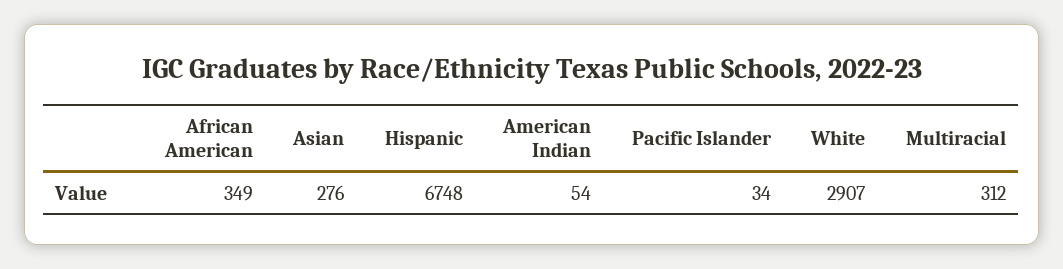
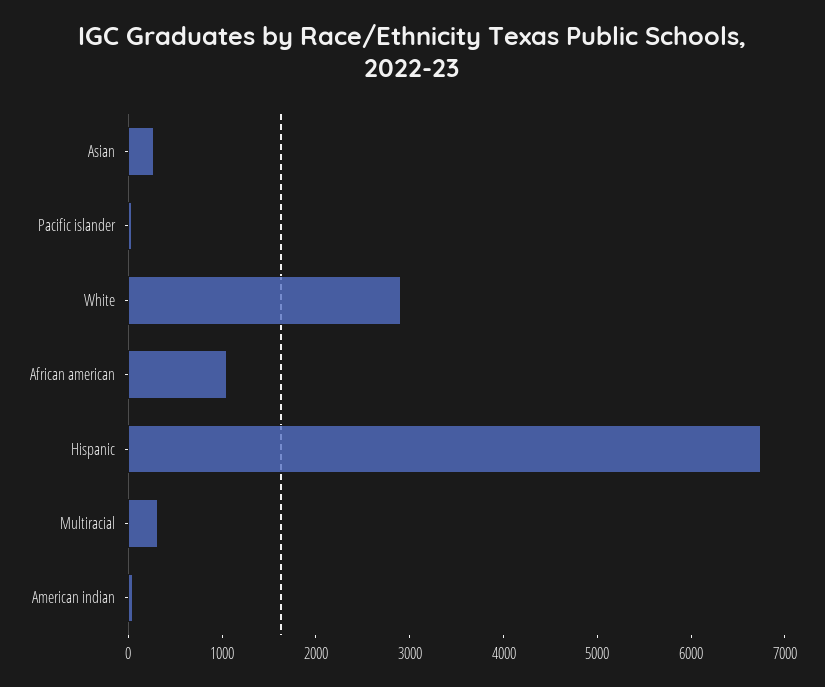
  {
-   "African American": 349,
+   "African American": 1000,
    "Asian": 276,
    "Hispanic": 6748,
    "American Indian": 54,
    "Pacific Islander": 34,
    "White": 2907,
    "Multiracial": 312
  }

